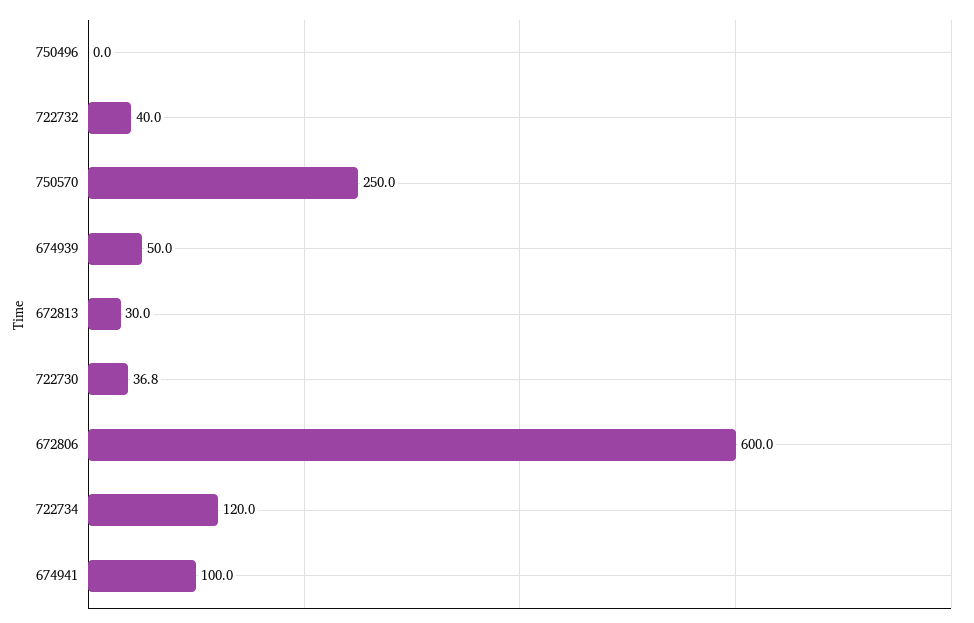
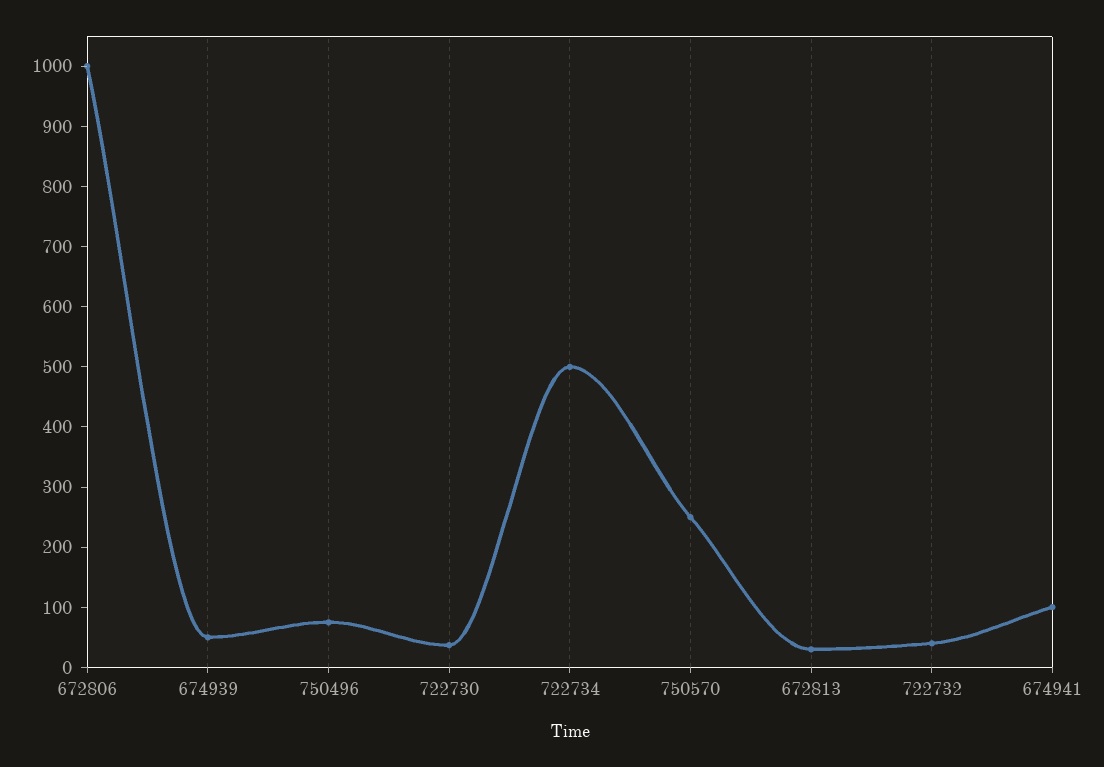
  {
-   "750496": 0,
+   "750496": 80,
    "722732": 40,
    "750570": 250,
    "674939": 50,
    "672813": 30,
    "722730": 36.8,
-   "672806": 600,
+   "672806": 1000,
-   "722734": 120,
+   "722734": 500,
    "674941": 100
  }

